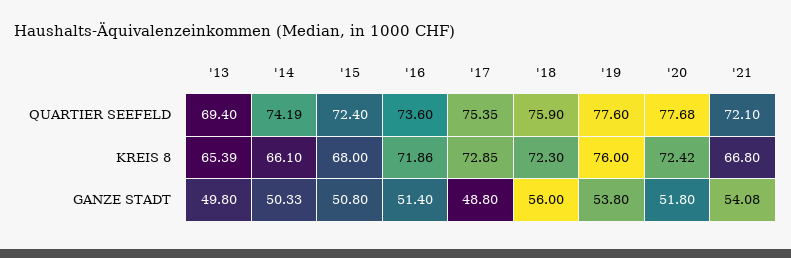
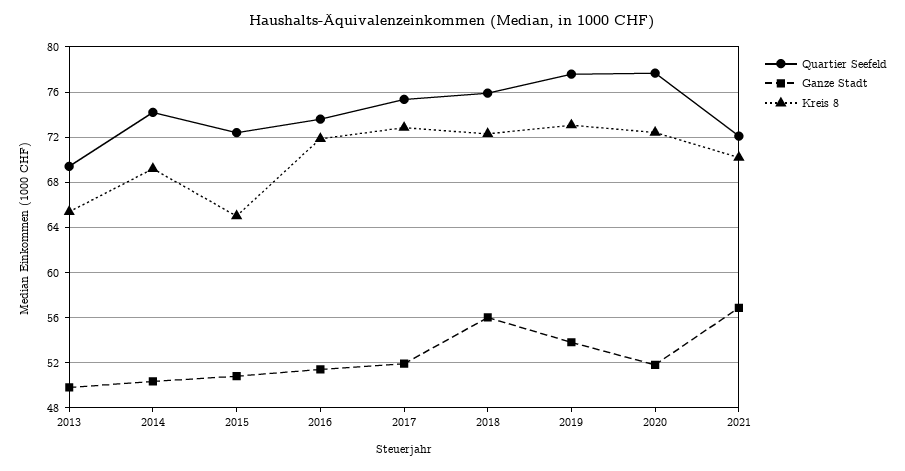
  {
    "QUARTIER SEEFELD": {
      "'13": 69.4,
      "'14": 74.19,
      "'15": 72.4,
      "'16": 73.6,
      "'17": 75.35,
      "'18": 75.9,
      "'19": 77.6,
      "'20": 77.68,
      "'21": 72.1
    },
    "KREIS 8": {
      "'13": 65.39,
-     "'14": 66.1,
+     "'14": 69,
-     "'15": 68,
+     "'15": 65,
      "'16": 71.86,
      "'17": 72.85,
      "'18": 72.3,
-     "'19": 76,
+     "'19": 73,
      "'20": 72.42,
-     "'21": 66.8
+     "'21": 70
    },
    "GANZE STADT": {
      "'13": 49.8,
      "'14": 50.33,
      "'15": 50.8,
      "'16": 51.4,
-     "'17": 48.8,
+     "'17": 52,
      "'18": 56,
      "'19": 53.8,
      "'20": 51.8,
-     "'21": 54.08
+     "'21": 57
    }
  }

